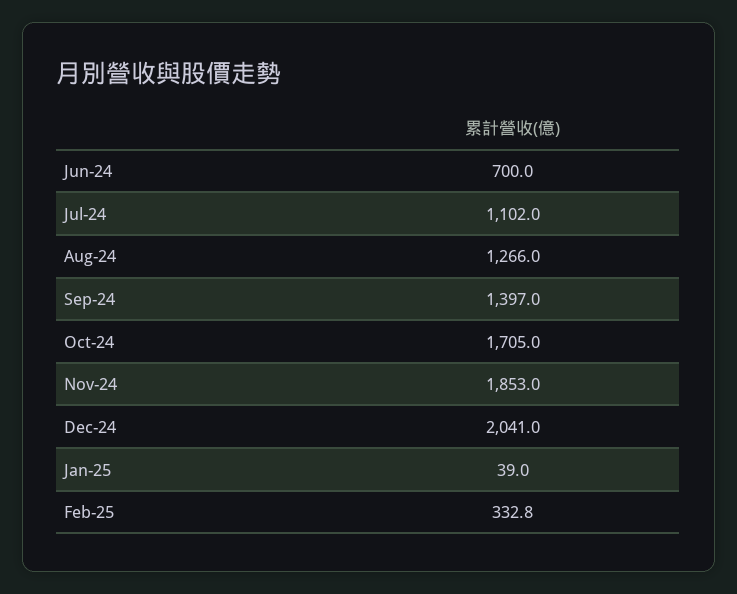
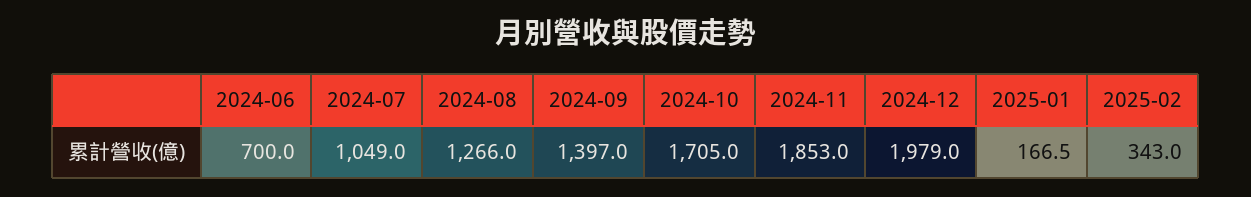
  {
    "Jun-24": 700,
-   "Jul-24": 1102,
+   "Jul-24": 1049,
    "Aug-24": 1266,
    "Sep-24": 1397,
    "Oct-24": 1705,
    "Nov-24": 1853,
-   "Dec-24": 2041,
+   "Dec-24": 1979,
-   "Jan-25": 39,
+   "Jan-25": 166.5,
-   "Feb-25": 332.8
+   "Feb-25": 343
  }

